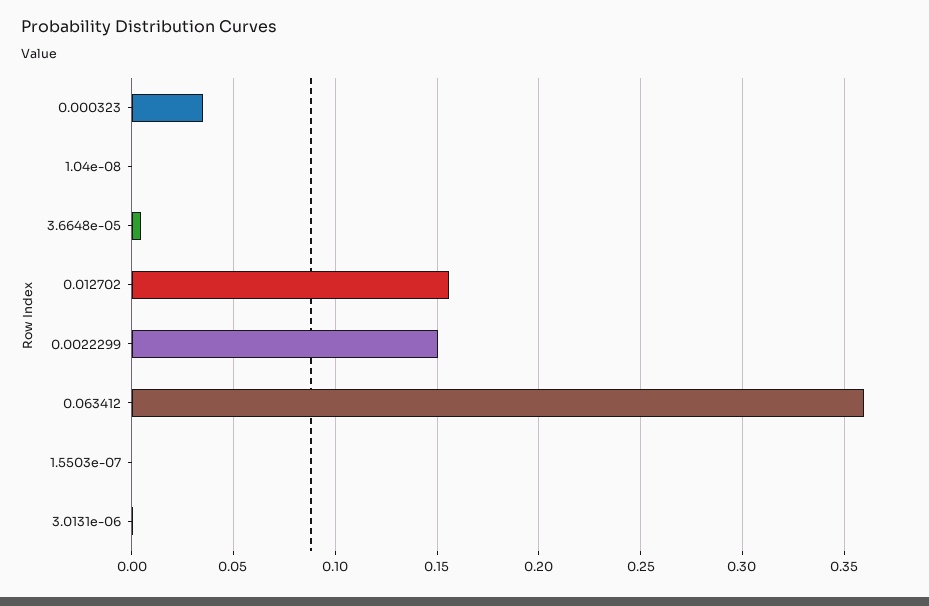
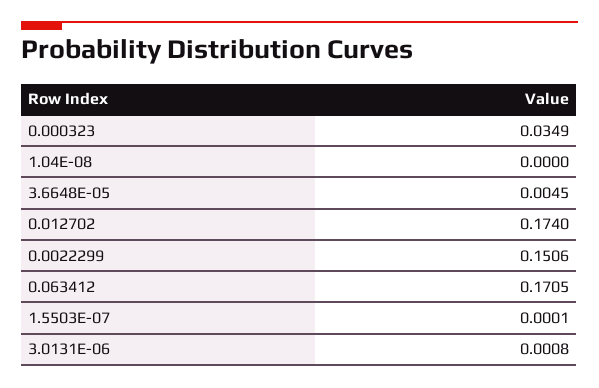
  {
    "0.000323": 0.0349,
    "1.04e-08": 0,
    "3.6648e-05": 0.0045,
-   "0.012702": 0.155,
+   "0.012702": 0.174,
    "0.0022299": 0.1506,
-   "0.063412": 0.36,
+   "0.063412": 0.1705,
    "1.5503e-07": 0.0001,
    "3.0131e-06": 0.0008
  }

